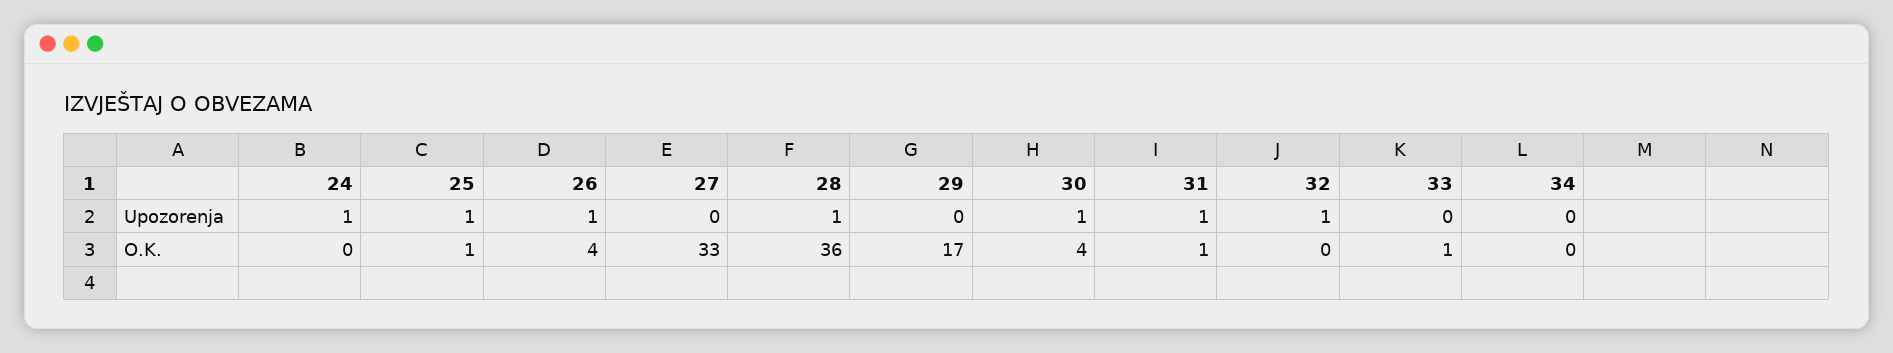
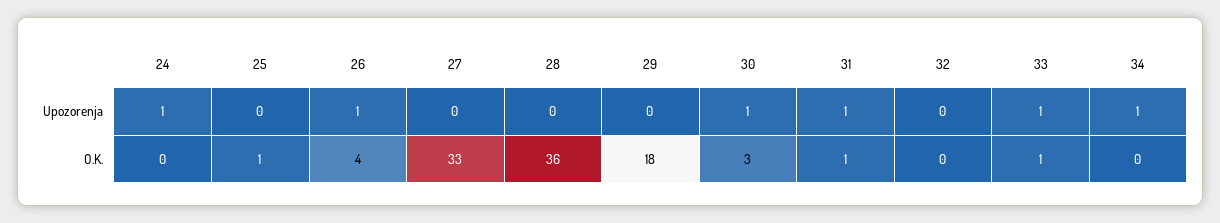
  {
    "24": {
      "Upozorenja": 1,
      "O.K.": 0
    },
    "25": {
-     "Upozorenja": 1,
+     "Upozorenja": 0,
      "O.K.": 1
    },
    "26": {
      "Upozorenja": 1,
      "O.K.": 4
    },
    "27": {
      "Upozorenja": 0,
      "O.K.": 33
    },
    "28": {
-     "Upozorenja": 1,
+     "Upozorenja": 0,
      "O.K.": 36
    },
    "29": {
      "Upozorenja": 0,
-     "O.K.": 17
+     "O.K.": 18
    },
    "30": {
      "Upozorenja": 1,
-     "O.K.": 4
+     "O.K.": 3
    },
    "31": {
      "Upozorenja": 1,
      "O.K.": 1
    },
    "32": {
-     "Upozorenja": 1,
+     "Upozorenja": 0,
      "O.K.": 0
    },
    "33": {
-     "Upozorenja": 0,
+     "Upozorenja": 1,
      "O.K.": 1
    },
    "34": {
-     "Upozorenja": 0,
+     "Upozorenja": 1,
      "O.K.": 0
    }
  }

